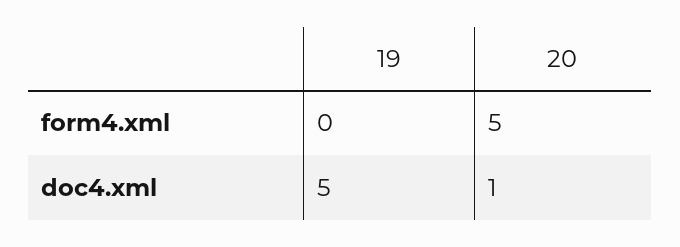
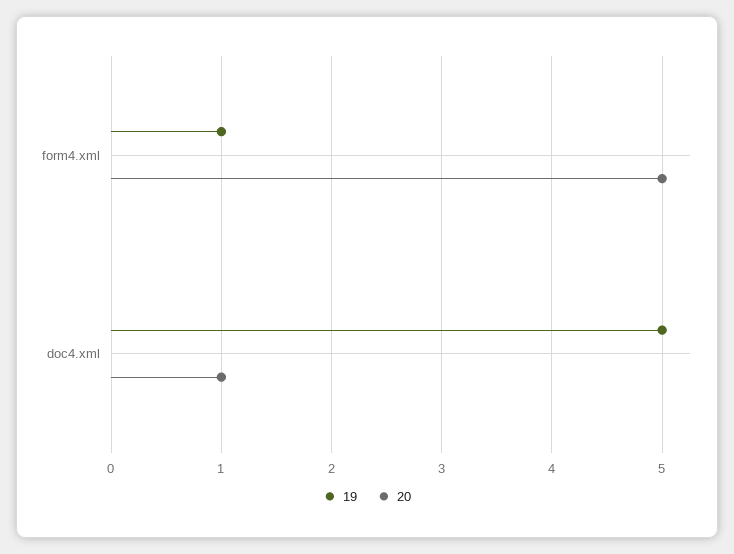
  {
    "19": {
-     "form4.xml": 0,
+     "form4.xml": 1,
      "doc4.xml": 5
    },
    "20": {
      "form4.xml": 5,
      "doc4.xml": 1
    }
  }

